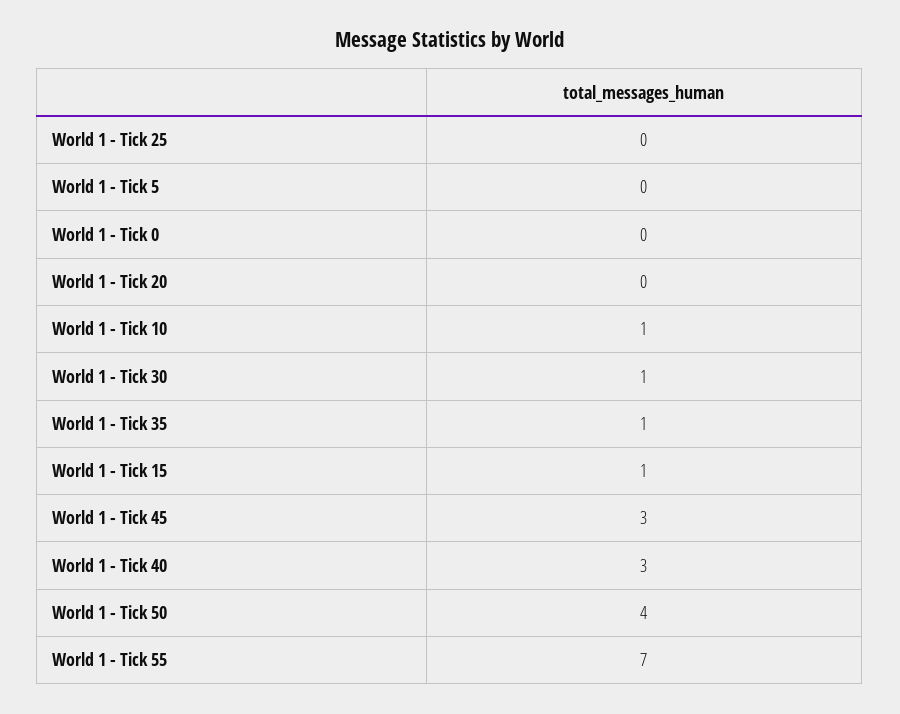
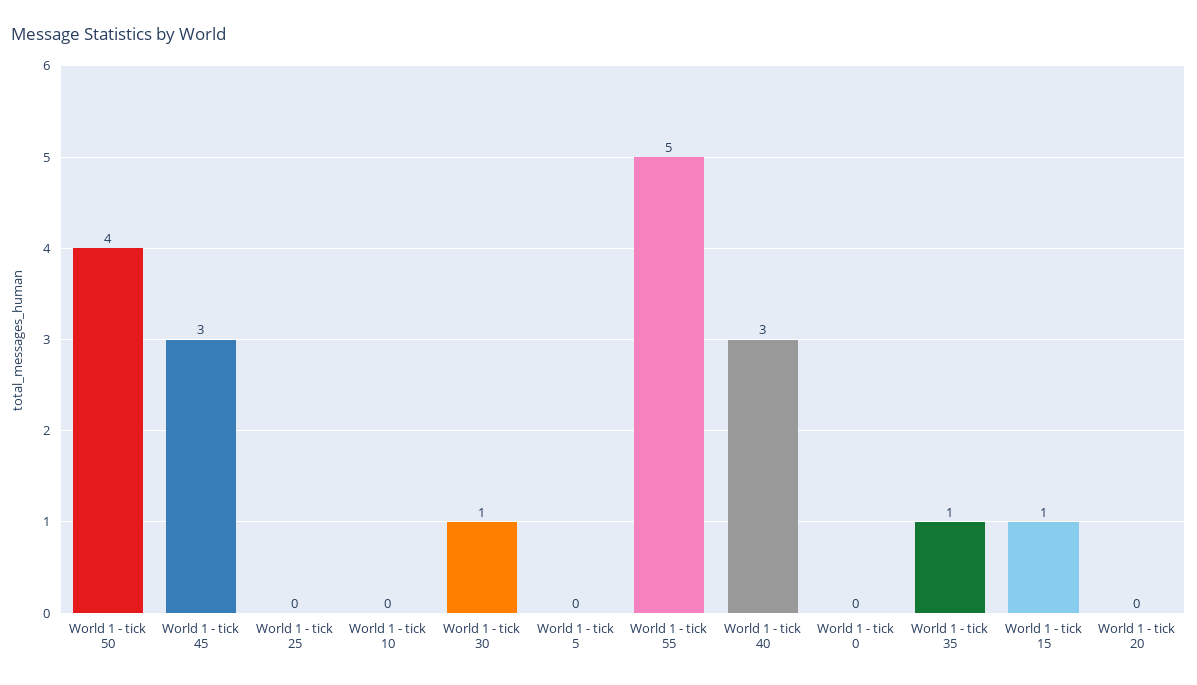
  {
    "World 1 - Tick 25": 0,
    "World 1 - Tick 5": 0,
    "World 1 - Tick 0": 0,
    "World 1 - Tick 20": 0,
-   "World 1 - Tick 10": 1,
+   "World 1 - Tick 10": 0,
    "World 1 - Tick 30": 1,
    "World 1 - Tick 35": 1,
    "World 1 - Tick 15": 1,
    "World 1 - Tick 45": 3,
    "World 1 - Tick 40": 3,
    "World 1 - Tick 50": 4,
-   "World 1 - Tick 55": 7
+   "World 1 - Tick 55": 5
  }

